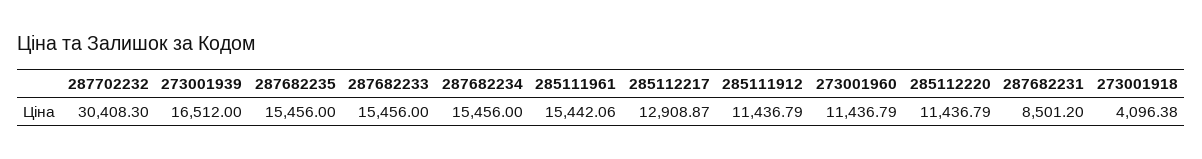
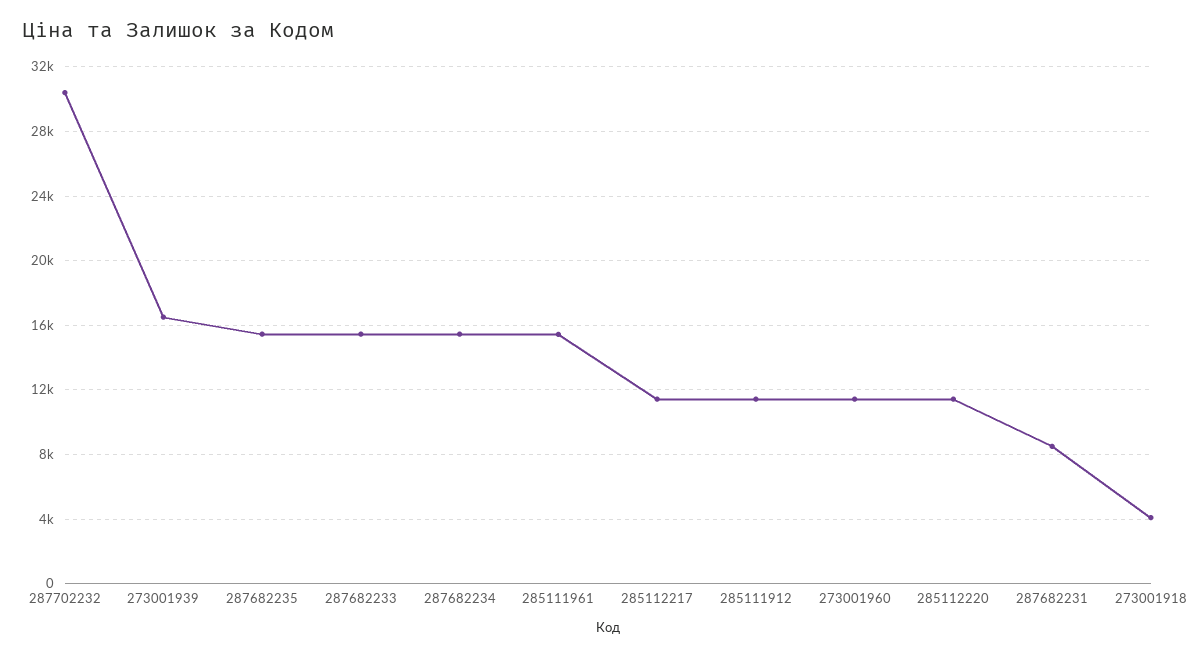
  {
    "287702232": 30408.3,
    "273001939": 16512,
    "287682235": 15456,
    "287682233": 15456,
    "287682234": 15456,
    "285111961": 15442.06,
-   "285112217": 12908.87,
+   "285112217": 11500,
    "285111912": 11436.79,
    "273001960": 11436.79,
    "285112220": 11436.79,
    "287682231": 8501.2,
    "273001918": 4096.38
  }

